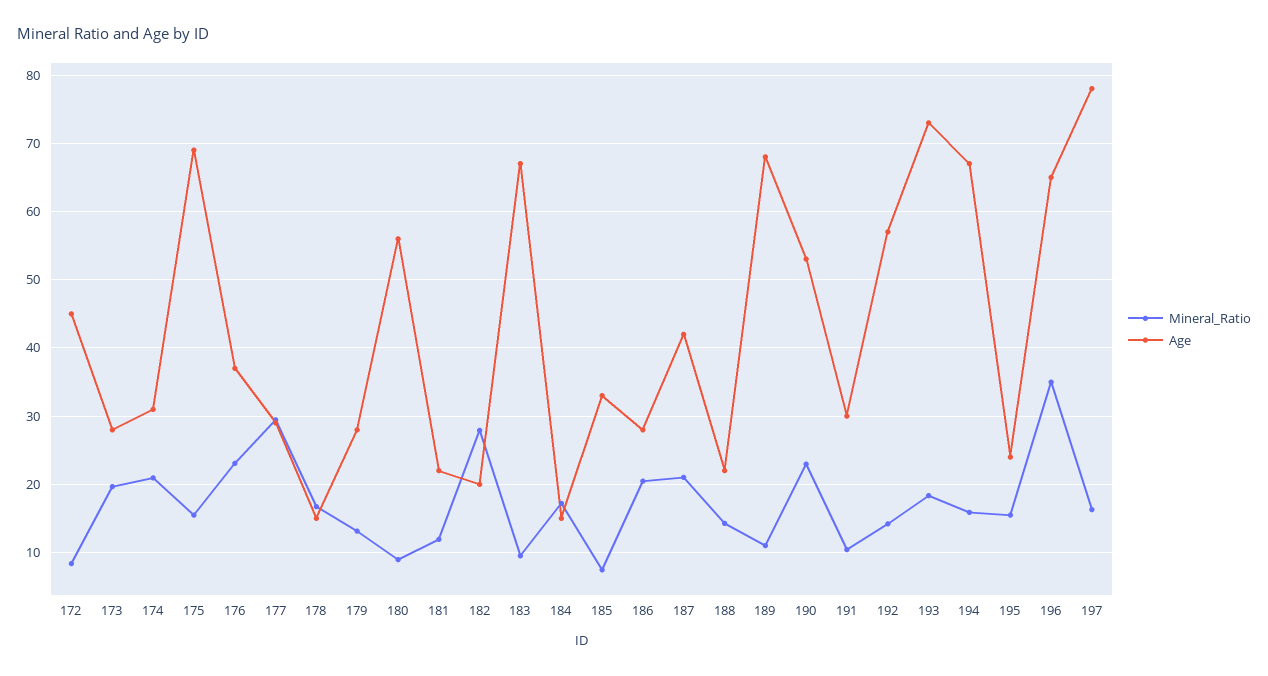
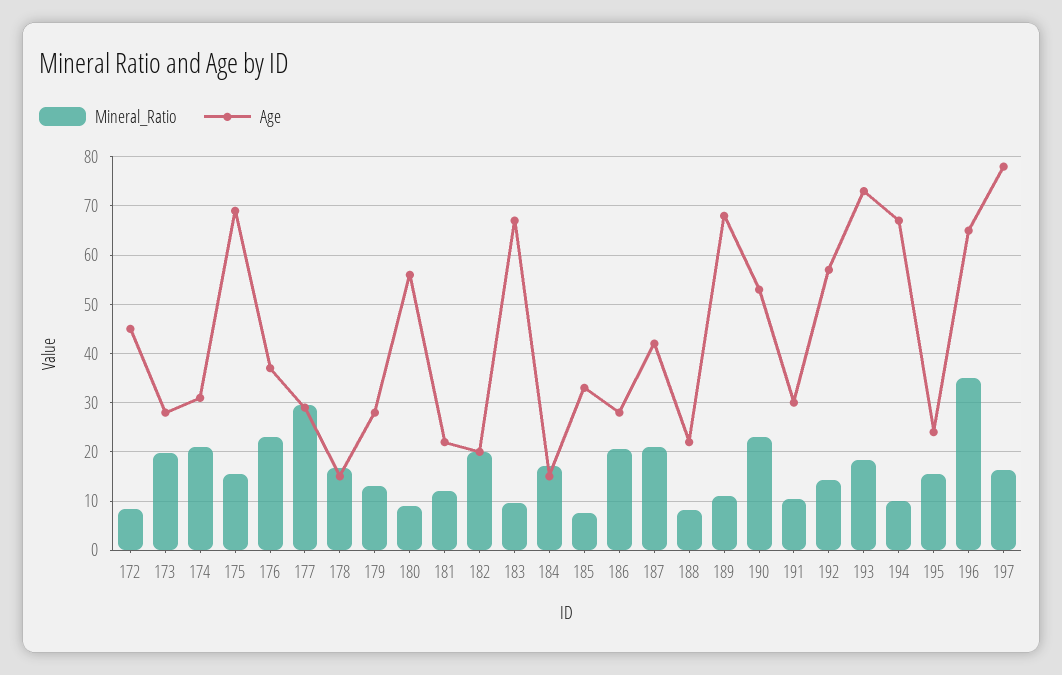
  {
    "Mineral_Ratio": {
      "172": 8,
      "173": 20,
      "174": 21,
      "175": 15,
      "176": 23,
      "177": 29,
      "178": 17,
      "179": 13,
      "180": 9,
      "181": 12,
-     "182": 28,
+     "182": 20,
      "183": 10,
      "184": 17,
      "185": 7,
      "186": 20,
      "187": 21,
-     "188": 14,
+     "188": 8,
      "189": 11,
      "190": 23,
      "191": 10,
      "192": 14,
      "193": 18,
-     "194": 16,
+     "194": 10,
      "195": 15,
      "196": 35,
      "197": 16
    },
    "Age": {
      "172": 45,
      "173": 28,
      "174": 31,
      "175": 69,
      "176": 37,
      "177": 29,
      "178": 15,
      "179": 28,
      "180": 56,
      "181": 22,
      "182": 20,
      "183": 67,
      "184": 15,
      "185": 33,
      "186": 28,
      "187": 42,
      "188": 22,
      "189": 68,
      "190": 53,
      "191": 30,
      "192": 57,
      "193": 73,
      "194": 67,
      "195": 24,
      "196": 65,
      "197": 78
    }
  }

